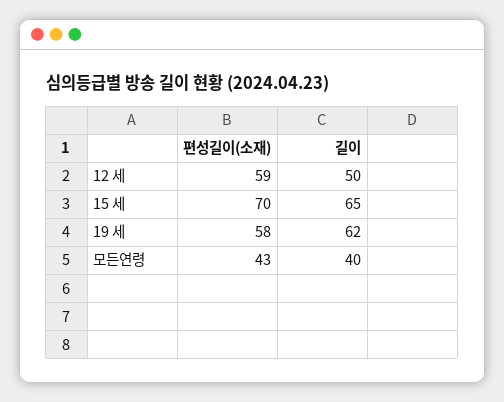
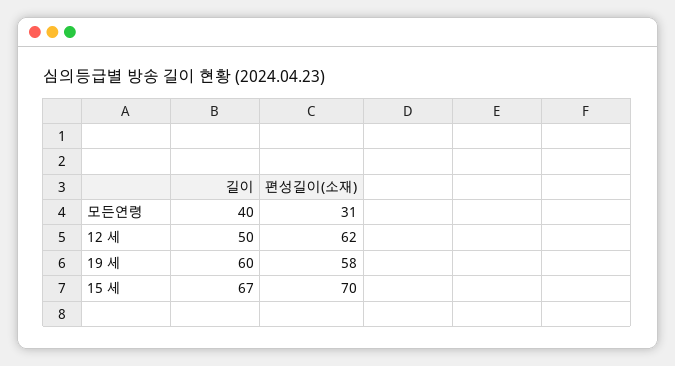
  {
    "편성길이(소재)": {
-     "12 세": 59,
+     "12 세": 62,
      "15 세": 70,
      "19 세": 58,
-     "모든연령": 43
+     "모든연령": 31
    },
    "길이": {
      "12 세": 50,
-     "15 세": 65,
+     "15 세": 67,
-     "19 세": 62,
+     "19 세": 60,
      "모든연령": 40
    }
  }

